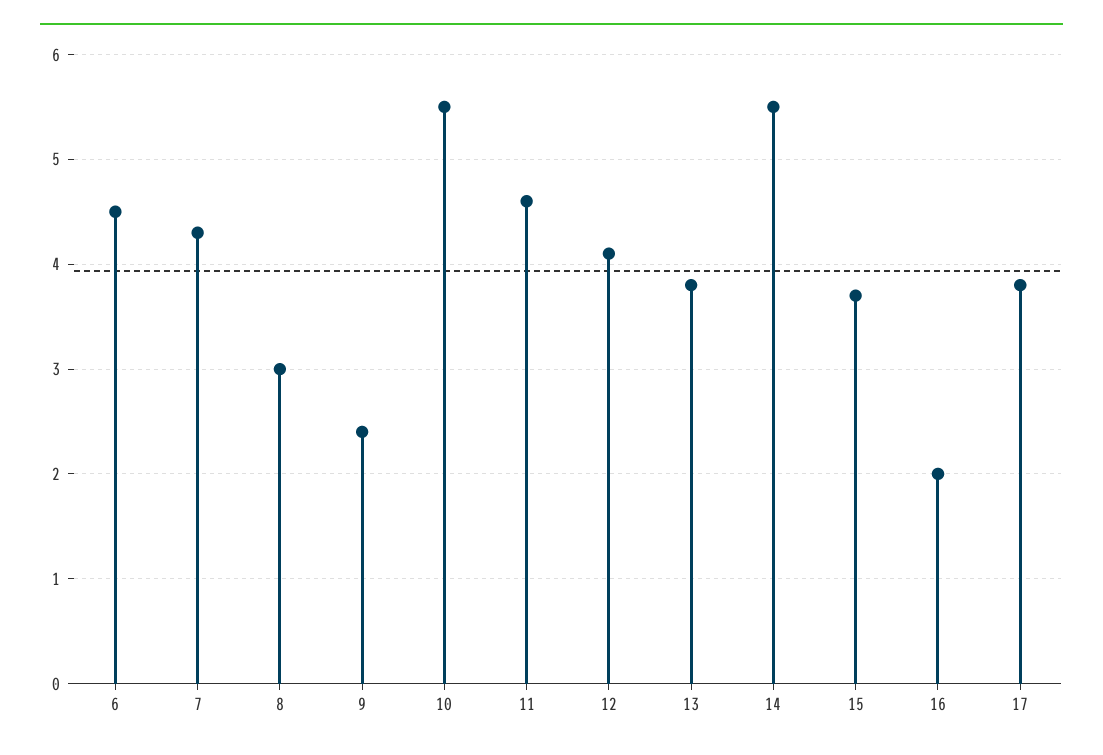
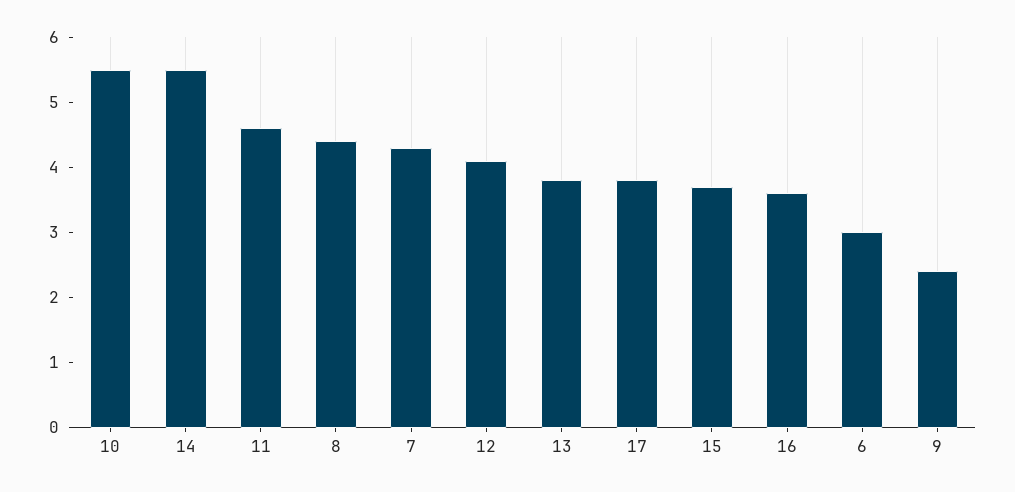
  {
-   "6": 4.5,
+   "6": 3,
    "7": 4.3,
-   "8": 3,
+   "8": 4.5,
    "9": 2.4,
    "10": 5.5,
    "11": 4.6,
    "12": 4.1,
    "13": 3.8,
    "14": 5.5,
    "15": 3.7,
-   "16": 2,
+   "16": 3.5,
    "17": 3.8
  }

